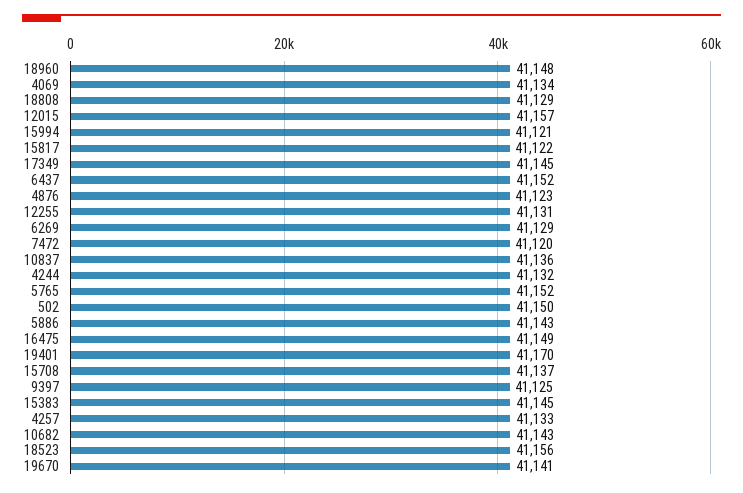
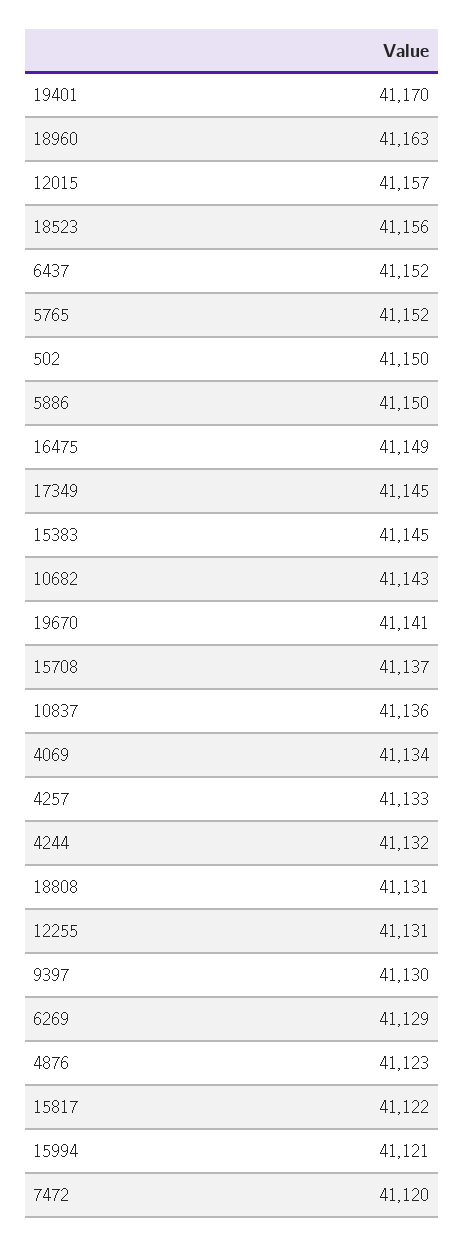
  {
-   "18960": 41148,
+   "18960": 41163,
    "4069": 41134,
-   "18808": 41129,
+   "18808": 41131,
    "12015": 41157,
    "15994": 41121,
    "15817": 41122,
    "17349": 41145,
    "6437": 41152,
    "4876": 41123,
    "12255": 41131,
    "6269": 41129,
    "7472": 41120,
    "10837": 41136,
    "4244": 41132,
    "5765": 41152,
    "502": 41150,
-   "5886": 41143,
+   "5886": 41150,
    "16475": 41149,
    "19401": 41170,
    "15708": 41137,
-   "9397": 41125,
+   "9397": 41130,
    "15383": 41145,
    "4257": 41133,
    "10682": 41143,
    "18523": 41156,
    "19670": 41141
  }

